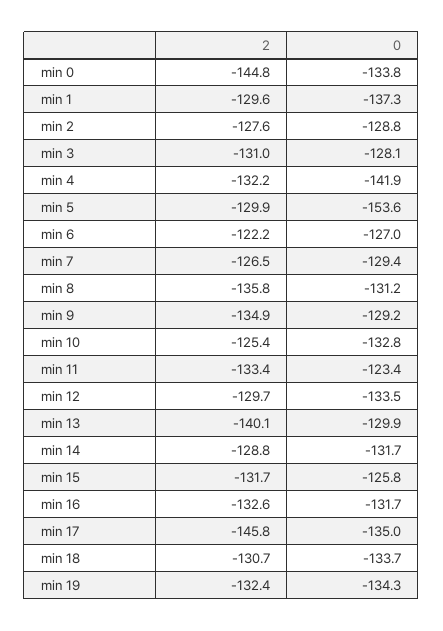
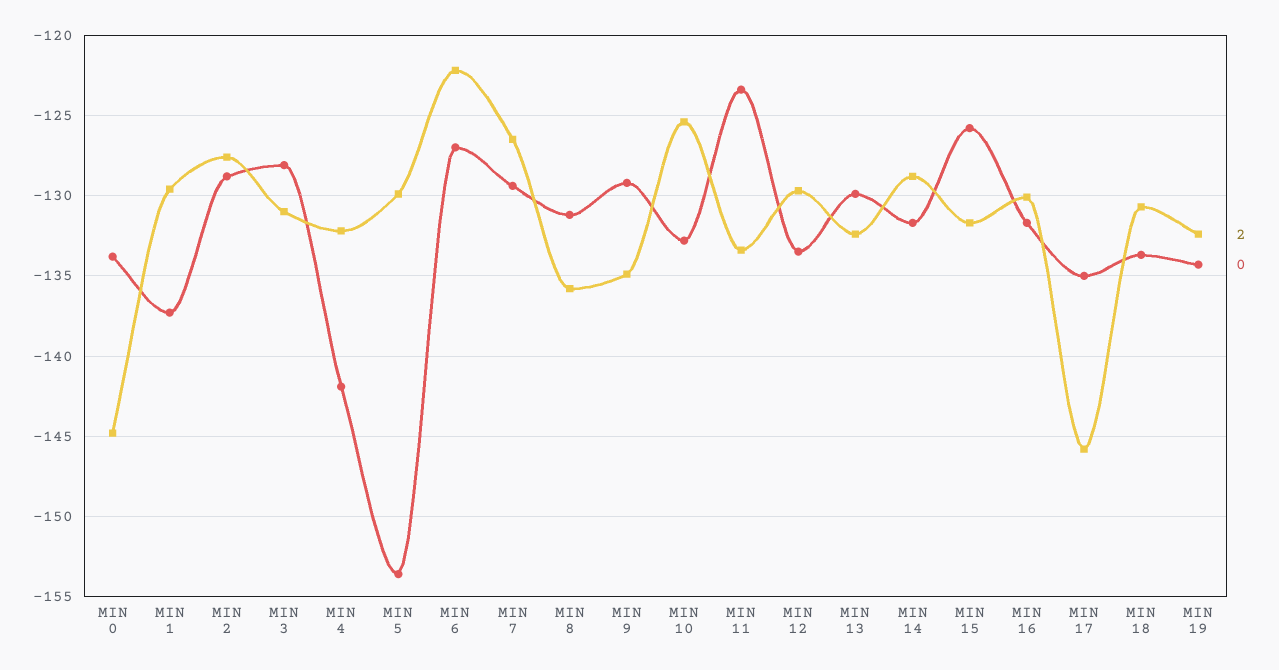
  {
    "2": {
      "min 0": -144.8,
      "min 1": -129.6,
      "min 2": -127.6,
      "min 3": -131,
      "min 4": -132.2,
      "min 5": -129.9,
      "min 6": -122.2,
      "min 7": -126.5,
      "min 8": -135.8,
      "min 9": -134.9,
      "min 10": -125.4,
      "min 11": -133.4,
      "min 12": -129.7,
-     "min 13": -140.1,
+     "min 13": -132.5,
      "min 14": -128.8,
      "min 15": -131.7,
-     "min 16": -132.6,
+     "min 16": -130,
      "min 17": -145.8,
      "min 18": -130.7,
      "min 19": -132.4
    },
    "0": {
      "min 0": -133.8,
      "min 1": -137.3,
      "min 2": -128.8,
      "min 3": -128.1,
      "min 4": -141.9,
      "min 5": -153.6,
      "min 6": -127,
      "min 7": -129.4,
      "min 8": -131.2,
      "min 9": -129.2,
      "min 10": -132.8,
      "min 11": -123.4,
      "min 12": -133.5,
      "min 13": -129.9,
      "min 14": -131.7,
      "min 15": -125.8,
      "min 16": -131.7,
      "min 17": -135,
      "min 18": -133.7,
      "min 19": -134.3
    }
  }

